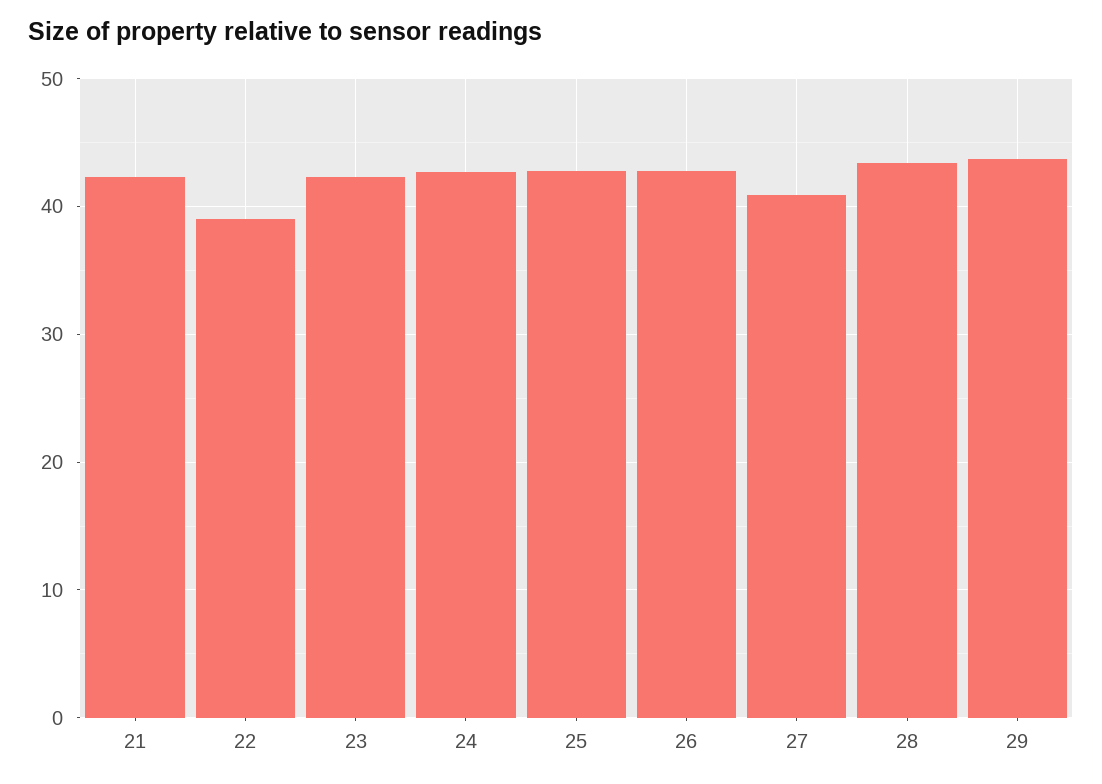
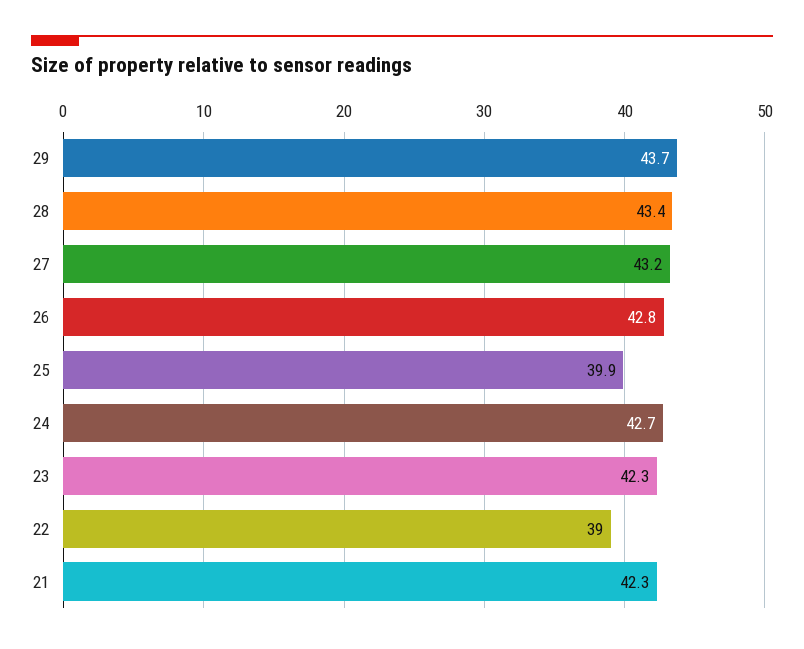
  {
    "21": 42.3,
    "22": 39,
    "23": 42.3,
    "24": 42.7,
-   "25": 43,
+   "25": 39.9,
    "26": 42.8,
-   "27": 41,
+   "27": 43.2,
    "28": 43.4,
    "29": 43.7
  }

